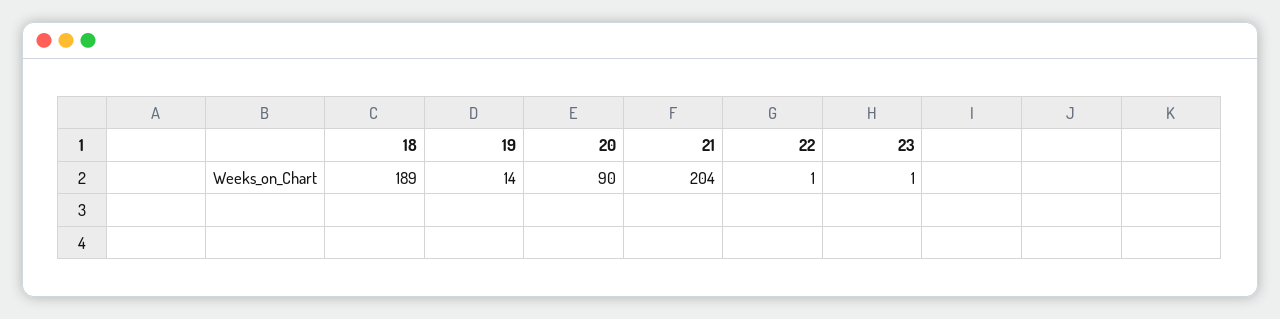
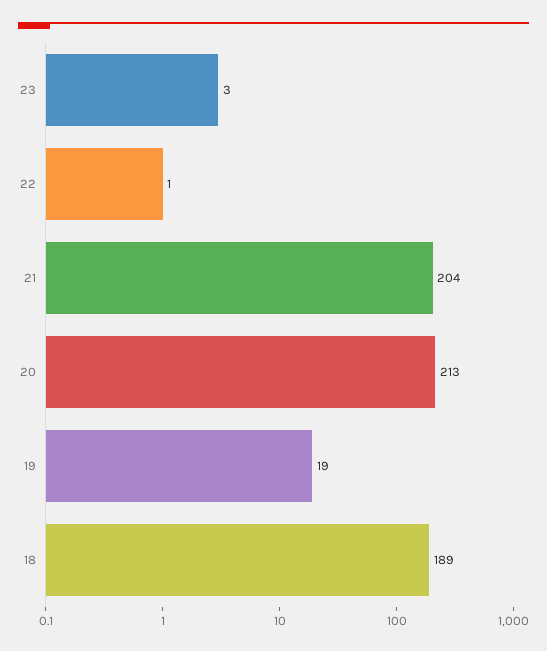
  {
    "18": 189,
-   "19": 14,
+   "19": 19,
-   "20": 90,
+   "20": 213,
    "21": 204,
    "22": 1,
-   "23": 1
+   "23": 3
  }

